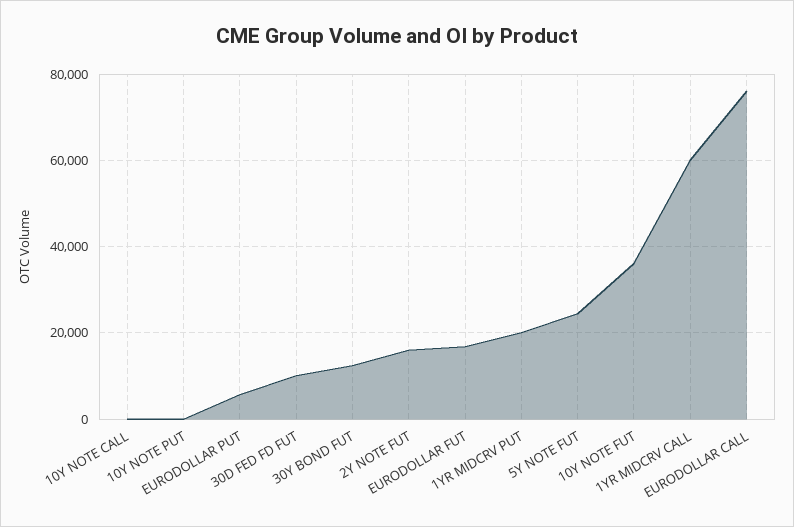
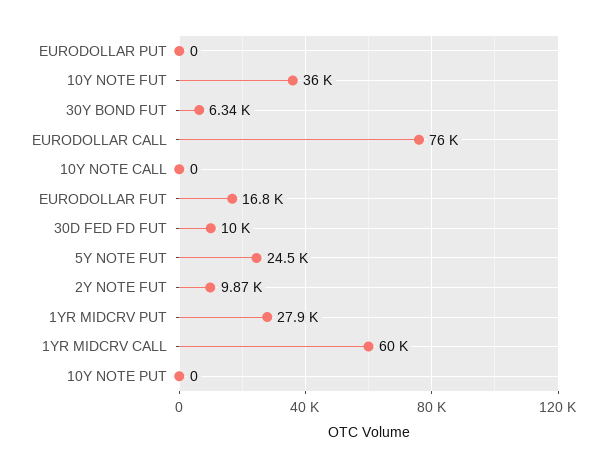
  {
    "10Y NOTE CALL": 0,
    "10Y NOTE PUT": 0,
-   "EURODOLLAR PUT": 6000,
+   "EURODOLLAR PUT": 0,
    "30D FED FD FUT": 10000,
-   "30Y BOND FUT": 12000,
+   "30Y BOND FUT": 6340,
-   "2Y NOTE FUT": 16000,
+   "2Y NOTE FUT": 9870,
    "EURODOLLAR FUT": 16800,
-   "1YR MIDCRV PUT": 20000,
+   "1YR MIDCRV PUT": 27900,
    "5Y NOTE FUT": 24500,
    "10Y NOTE FUT": 36000,
    "1YR MIDCRV CALL": 60000,
    "EURODOLLAR CALL": 76000
  }

